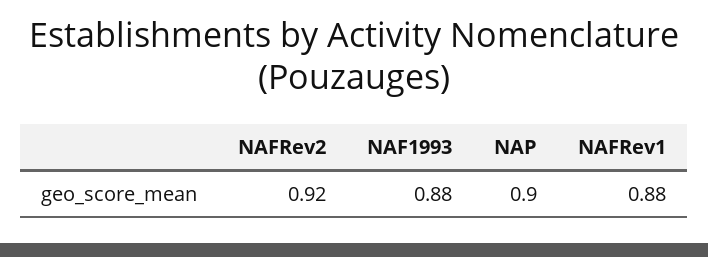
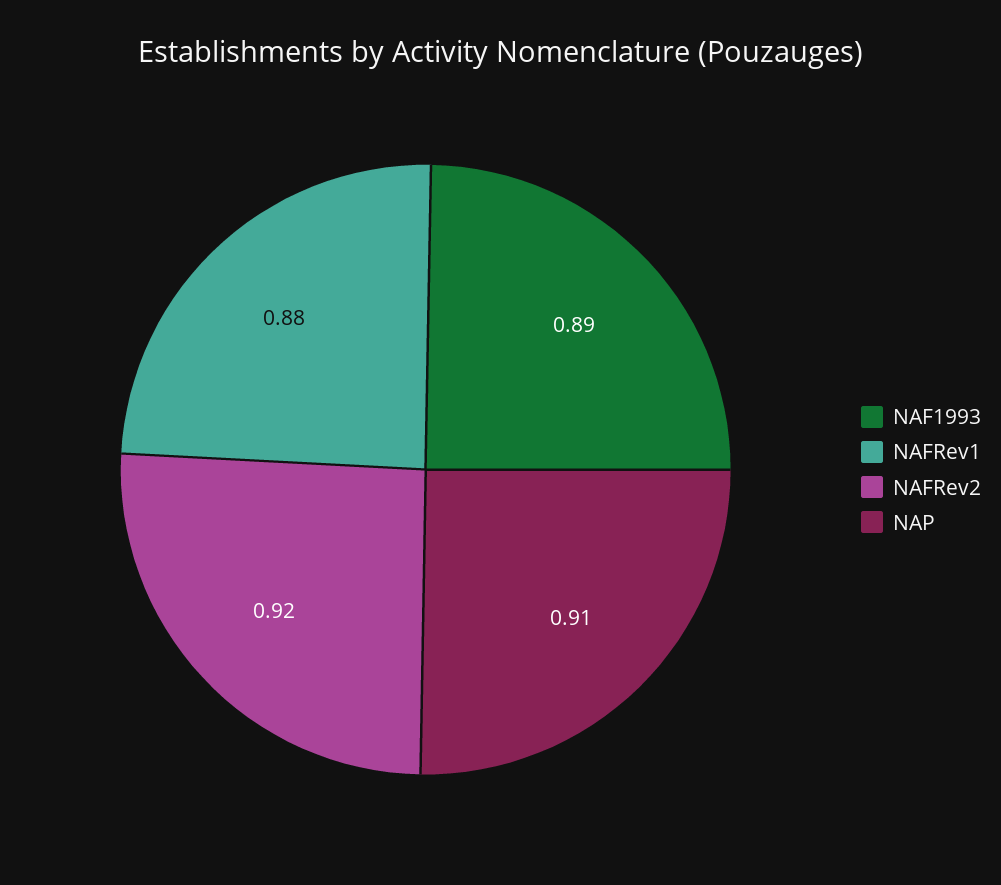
  {
    "NAFRev2": 0.92,
-   "NAF1993": 0.88,
+   "NAF1993": 0.89,
-   "NAP": 0.9,
+   "NAP": 0.91,
    "NAFRev1": 0.88
  }

